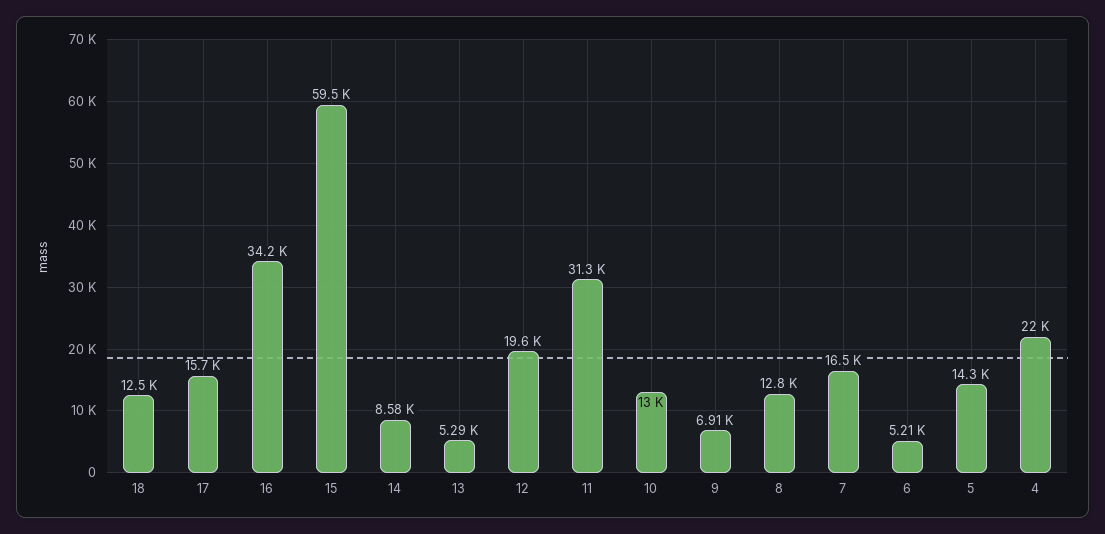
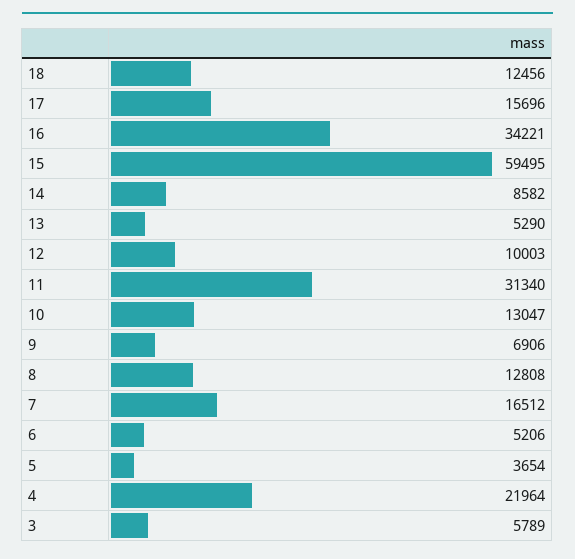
  {
    "18": 12456,
    "17": 15696,
    "16": 34221,
    "15": 59495,
    "14": 8582,
    "13": 5290,
-   "12": 19600,
+   "12": 10003,
    "11": 31340,
    "10": 13047,
    "9": 6906,
    "8": 12808,
    "7": 16512,
    "6": 5206,
-   "5": 14300,
+   "5": 3654,
-   "4": 21964
+   "4": 21964,
+   "3": 5789
  }

